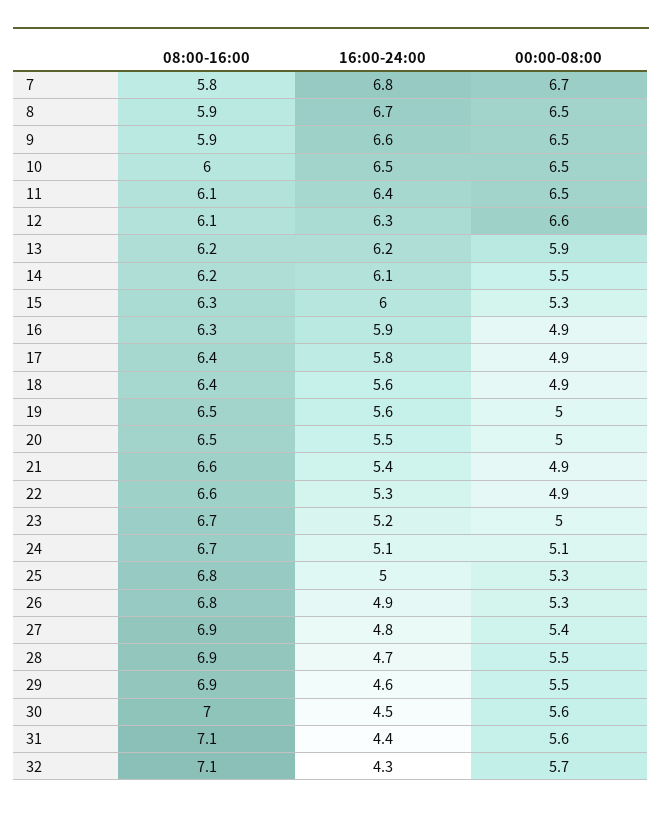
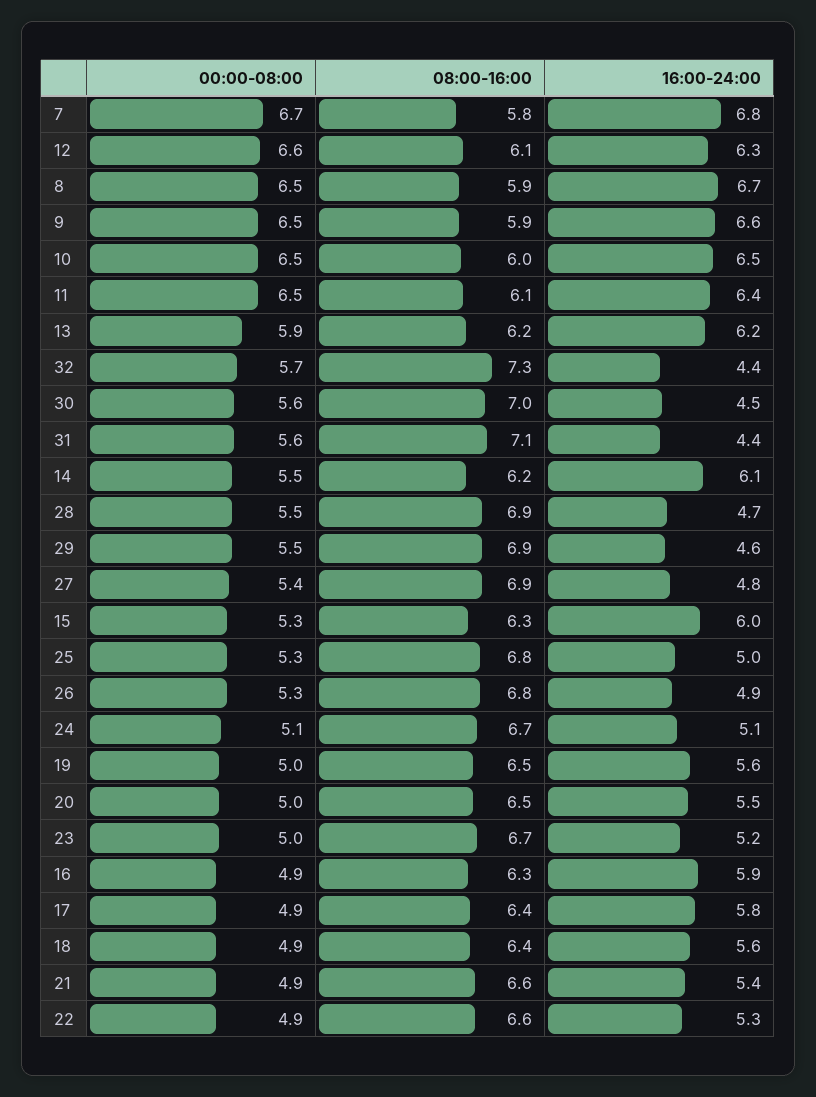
  {
    "08:00-16:00": {
      "7": 5.8,
      "8": 5.9,
      "9": 5.9,
      "10": 6,
      "11": 6.1,
      "12": 6.1,
      "13": 6.2,
      "14": 6.2,
      "15": 6.3,
      "16": 6.3,
      "17": 6.4,
      "18": 6.4,
      "19": 6.5,
      "20": 6.5,
      "21": 6.6,
      "22": 6.6,
      "23": 6.7,
      "24": 6.7,
      "25": 6.8,
      "26": 6.8,
      "27": 6.9,
      "28": 6.9,
      "29": 6.9,
      "30": 7,
      "31": 7.1,
-     "32": 7.1
+     "32": 7.3
    },
    "16:00-24:00": {
      "7": 6.8,
      "8": 6.7,
      "9": 6.6,
      "10": 6.5,
      "11": 6.4,
      "12": 6.3,
      "13": 6.2,
      "14": 6.1,
      "15": 6,
      "16": 5.9,
      "17": 5.8,
      "18": 5.6,
      "19": 5.6,
      "20": 5.5,
      "21": 5.4,
      "22": 5.3,
      "23": 5.2,
      "24": 5.1,
      "25": 5,
      "26": 4.9,
      "27": 4.8,
      "28": 4.7,
      "29": 4.6,
      "30": 4.5,
      "31": 4.4,
-     "32": 4.3
+     "32": 4.4
    },
    "00:00-08:00": {
      "7": 6.7,
      "8": 6.5,
      "9": 6.5,
      "10": 6.5,
      "11": 6.5,
      "12": 6.6,
      "13": 5.9,
      "14": 5.5,
      "15": 5.3,
      "16": 4.9,
      "17": 4.9,
      "18": 4.9,
      "19": 5,
      "20": 5,
      "21": 4.9,
      "22": 4.9,
      "23": 5,
      "24": 5.1,
      "25": 5.3,
      "26": 5.3,
      "27": 5.4,
      "28": 5.5,
      "29": 5.5,
      "30": 5.6,
      "31": 5.6,
      "32": 5.7
    }
  }

